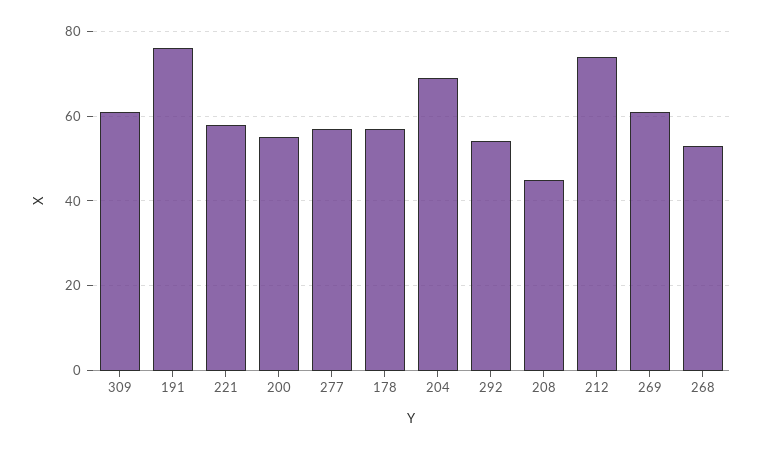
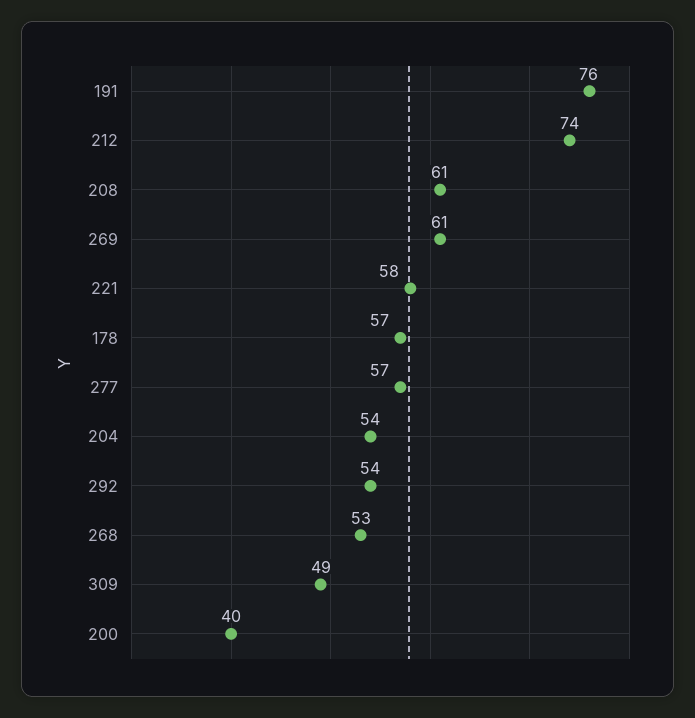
  {
-   "309": 60,
+   "309": 49,
    "191": 76,
    "221": 58,
-   "200": 55,
+   "200": 40,
    "277": 57,
    "178": 57,
-   "204": 70,
+   "204": 54,
    "292": 54,
-   "208": 45,
+   "208": 61,
    "212": 74,
    "269": 61,
    "268": 53
  }

